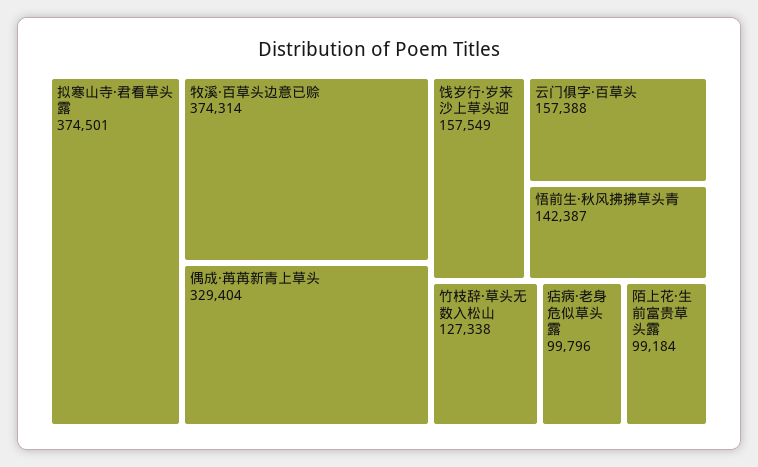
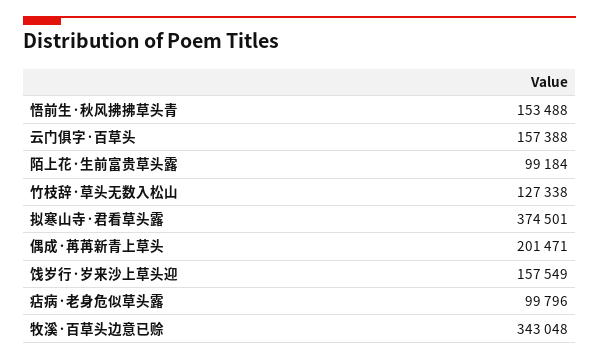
  {
    "拟寒山寺·君看草头露": 374501,
-   "牧溪·百草头边意已赊": 374314,
+   "牧溪·百草头边意已赊": 343048,
-   "偶成·苒苒新青上草头": 329404,
+   "偶成·苒苒新青上草头": 201471,
    "饯岁行·岁来沙上草头迎": 157549,
    "云门俱字·百草头": 157388,
-   "悟前生·秋风拂拂草头青": 142387,
+   "悟前生·秋风拂拂草头青": 153488,
    "竹枝辞·草头无数入松山": 127338,
    "痁病·老身危似草头露": 99796,
    "陌上花·生前富贵草头露": 99184
  }

